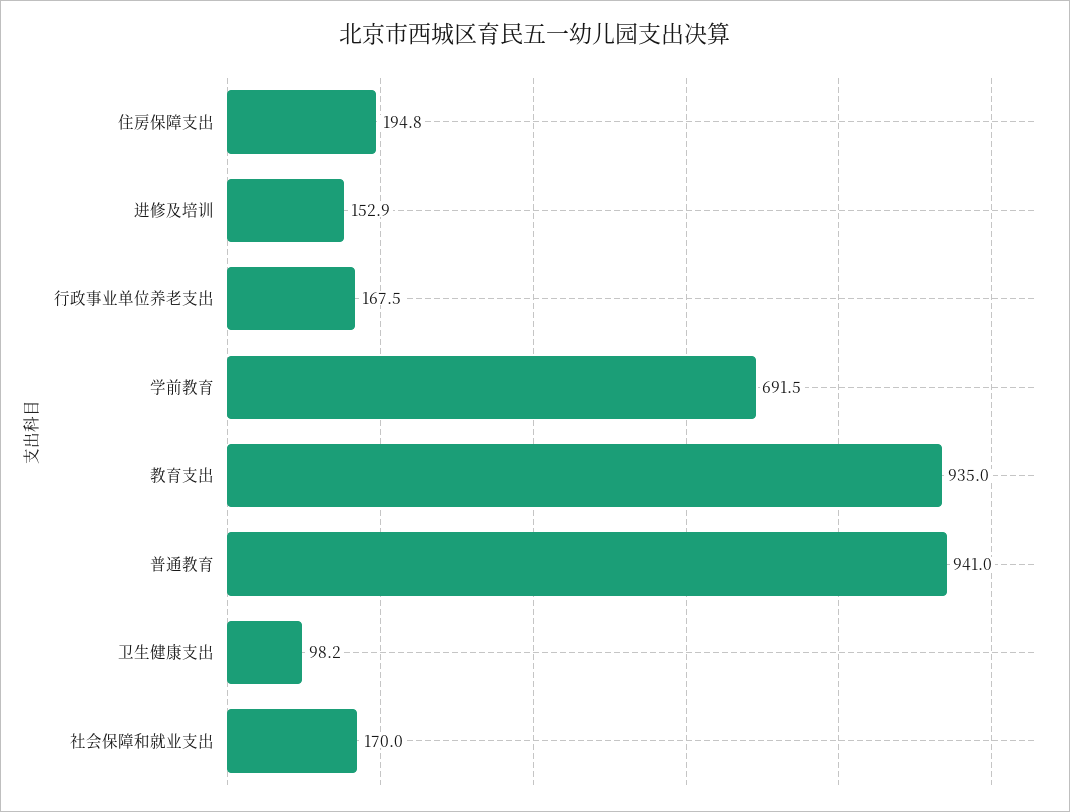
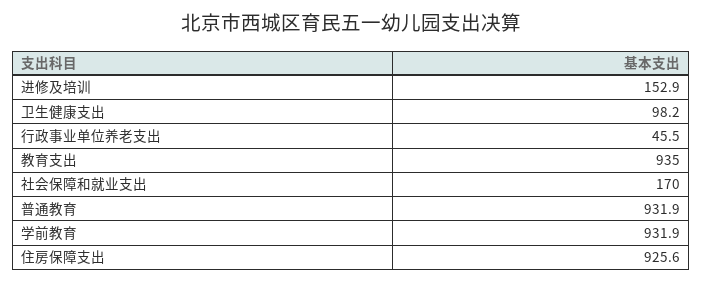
  {
-   "住房保障支出": 194.8,
+   "住房保障支出": 925.6,
    "进修及培训": 152.9,
-   "行政事业单位养老支出": 167.5,
+   "行政事业单位养老支出": 45.5,
-   "学前教育": 691.5,
+   "学前教育": 931.9,
    "教育支出": 935,
-   "普通教育": 941,
+   "普通教育": 931.9,
    "卫生健康支出": 98.2,
    "社会保障和就业支出": 170
  }

